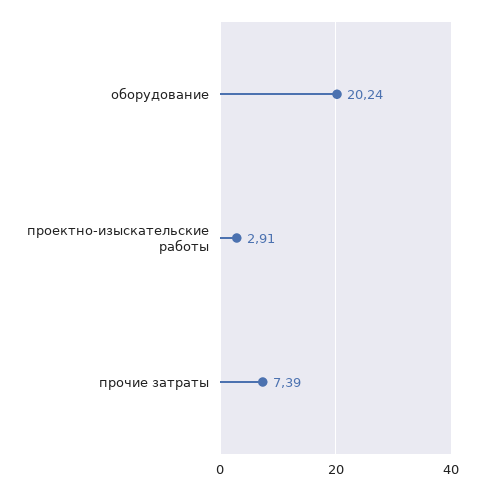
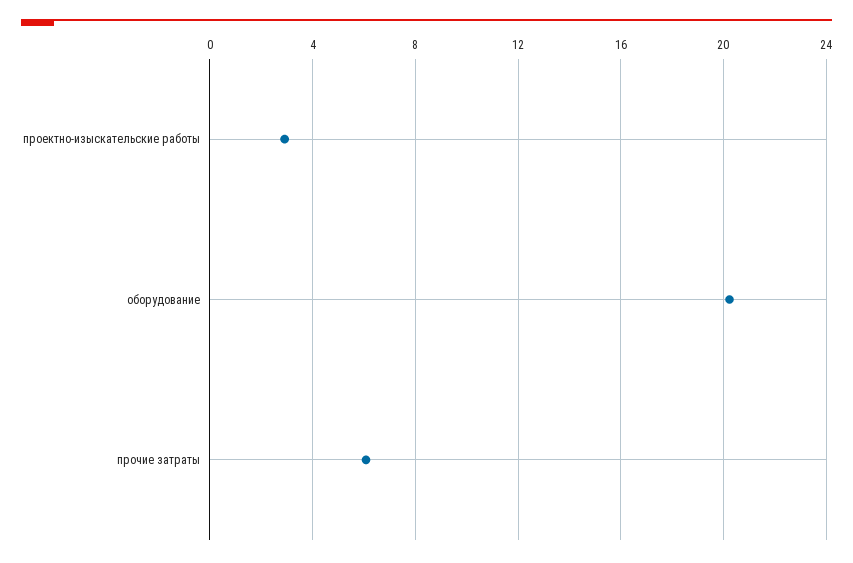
  {
    "оборудование": 20.24,
    "проектно-изыскательские работы": 2.91,
-   "прочие затраты": 7.39
+   "прочие затраты": 6
  }

